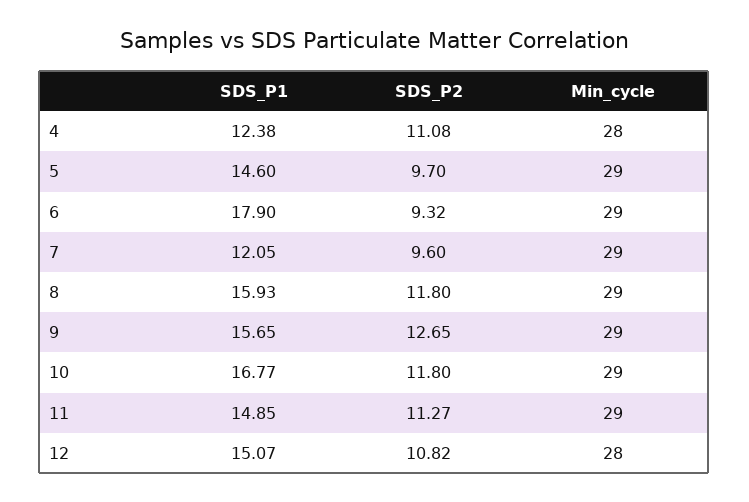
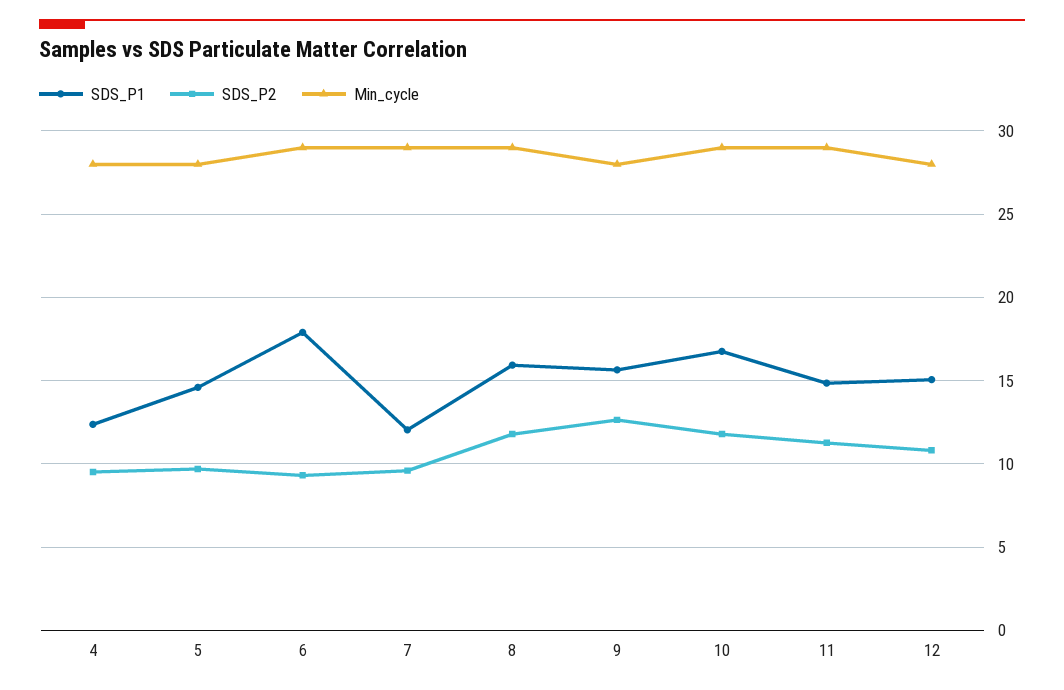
  {
    "SDS_P1": {
      "4": 12.38,
      "5": 14.6,
      "6": 17.9,
      "7": 12.05,
      "8": 15.93,
      "9": 15.65,
      "10": 16.77,
      "11": 14.85,
      "12": 15.07
    },
    "SDS_P2": {
-     "4": 11.08,
+     "4": 9.5,
      "5": 9.7,
      "6": 9.32,
      "7": 9.6,
      "8": 11.8,
      "9": 12.65,
      "10": 11.8,
      "11": 11.27,
      "12": 10.82
    },
    "Min_cycle": {
      "4": 28,
-     "5": 29,
+     "5": 28,
      "6": 29,
      "7": 29,
      "8": 29,
-     "9": 29,
+     "9": 28,
      "10": 29,
      "11": 29,
      "12": 28
    }
  }

